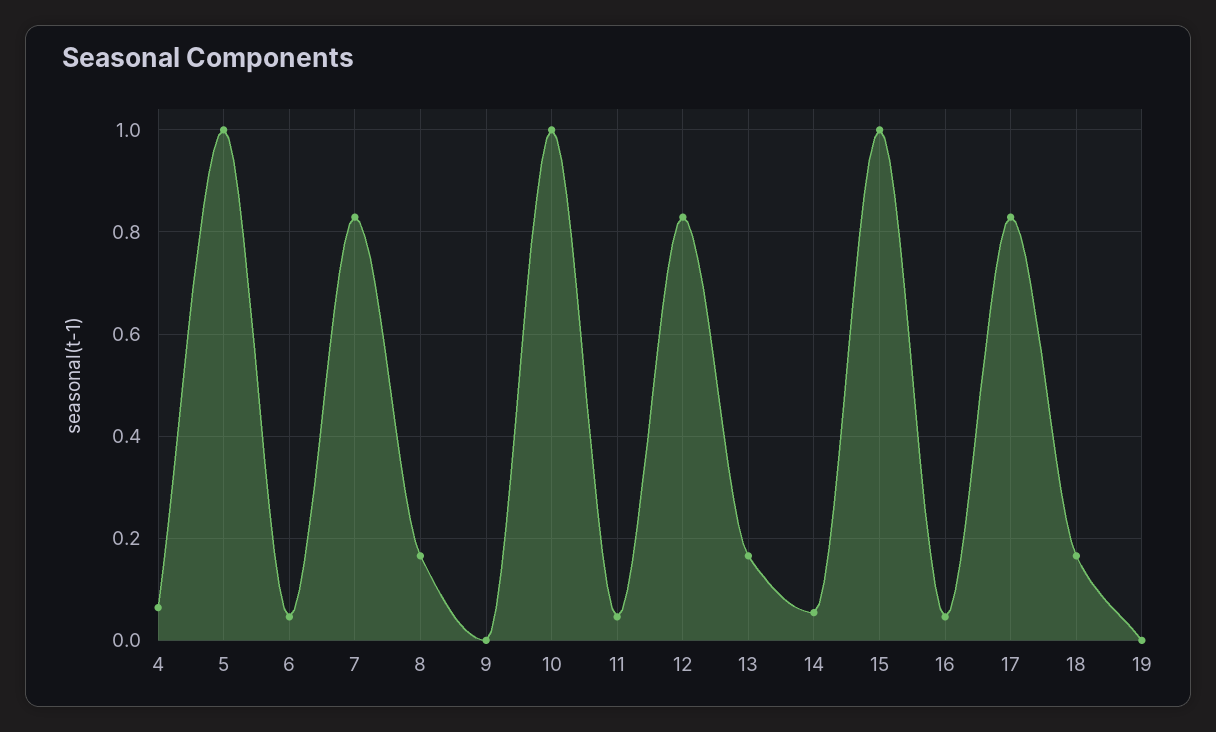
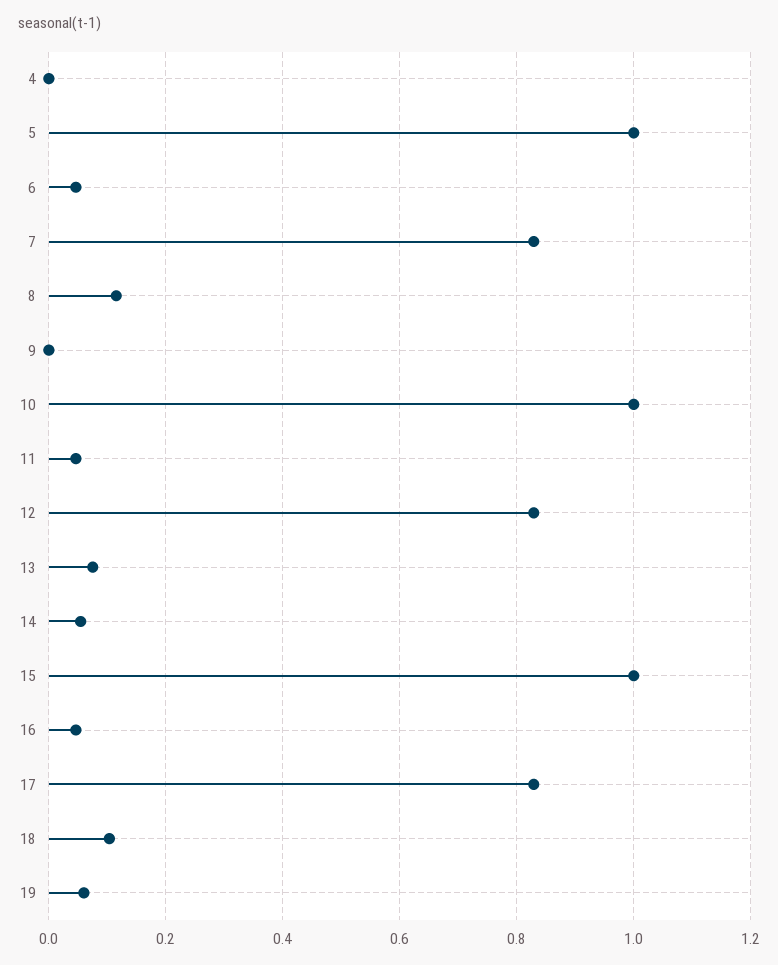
  {
-   "4": 0.06,
+   "4": 0,
    "5": 1,
    "6": 0.04,
    "7": 0.82,
-   "8": 0.16,
+   "8": 0.12,
    "9": 0,
    "10": 1,
    "11": 0.04,
    "12": 0.82,
-   "13": 0.16,
+   "13": 0.08,
    "14": 0.06,
    "15": 1,
    "16": 0.04,
    "17": 0.82,
-   "18": 0.16,
+   "18": 0.1,
-   "19": 0
+   "19": 0.06
  }

